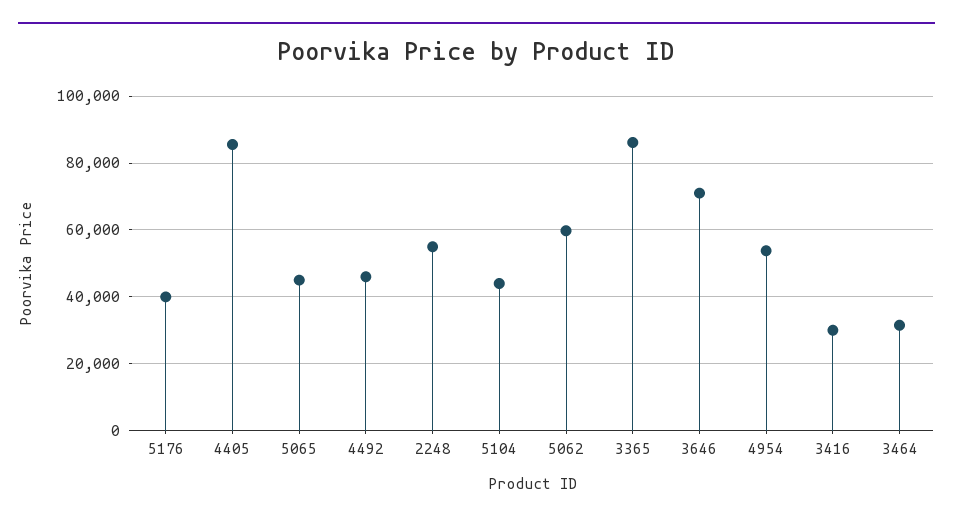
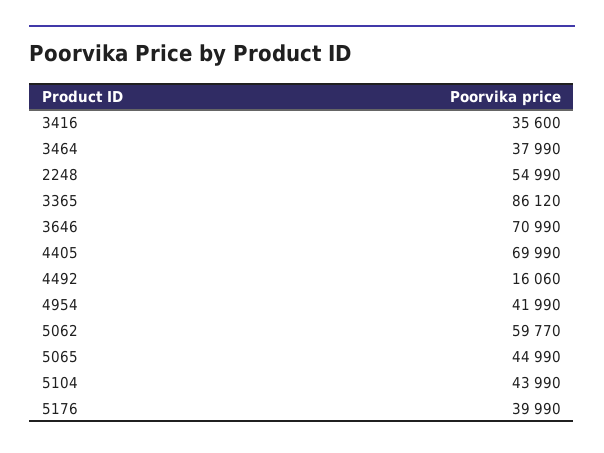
  {
    "5176": 39990,
-   "4405": 86000,
+   "4405": 69990,
    "5065": 44990,
-   "4492": 46000,
+   "4492": 16060,
    "2248": 54990,
    "5104": 43990,
    "5062": 59770,
    "3365": 86120,
    "3646": 70990,
-   "4954": 54000,
+   "4954": 41990,
-   "3416": 30000,
+   "3416": 35600,
-   "3464": 32000
+   "3464": 37990
  }

